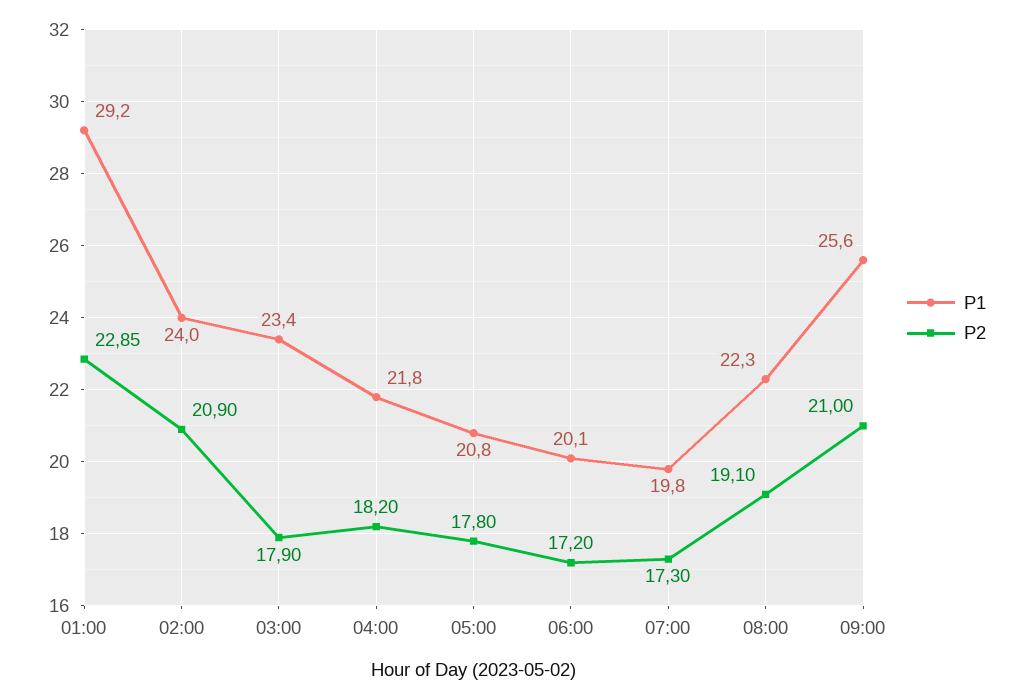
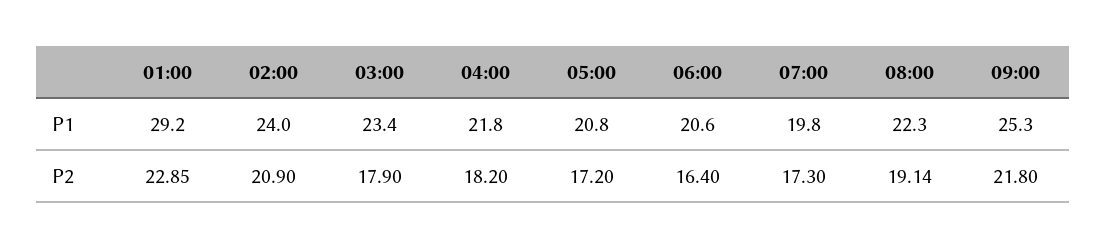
  {
    "P1": {
      "01:00": 29.2,
      "02:00": 24,
      "03:00": 23.4,
      "04:00": 21.8,
      "05:00": 20.8,
-     "06:00": 20.1,
+     "06:00": 20.6,
      "07:00": 19.8,
      "08:00": 22.3,
-     "09:00": 25.6
+     "09:00": 25.3
    },
    "P2": {
      "01:00": 22.85,
      "02:00": 20.9,
      "03:00": 17.9,
      "04:00": 18.2,
-     "05:00": 17.8,
+     "05:00": 17.2,
-     "06:00": 17.2,
+     "06:00": 16.4,
      "07:00": 17.3,
-     "08:00": 19.1,
+     "08:00": 19.14,
-     "09:00": 21
+     "09:00": 21.8
    }
  }

